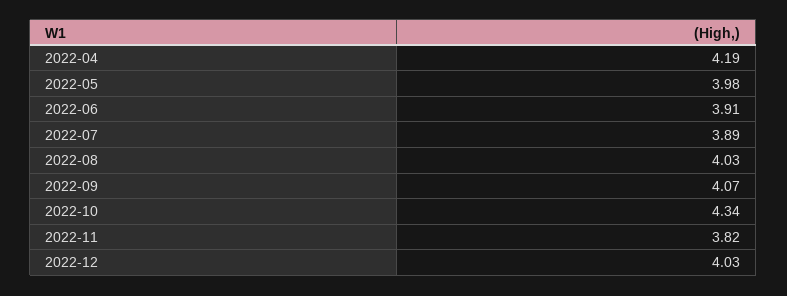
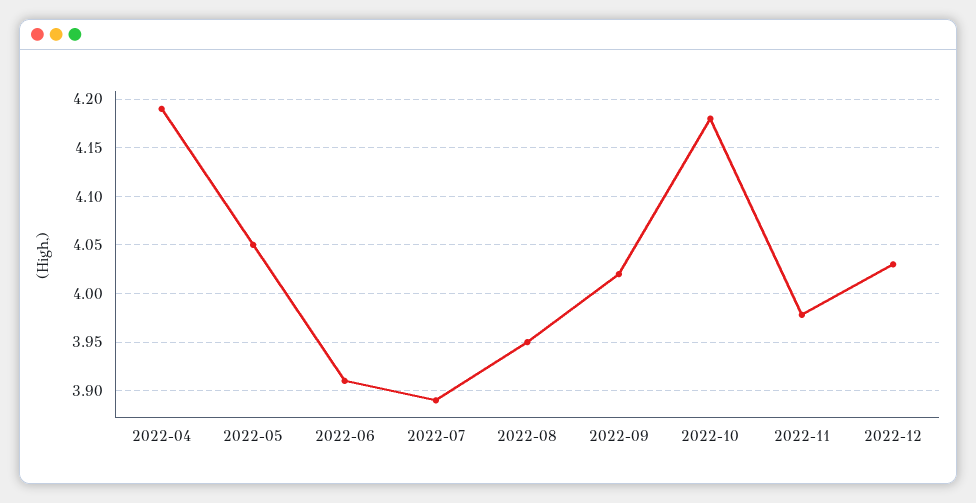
  {
    "2022-04": 4.19,
-   "2022-05": 3.98,
+   "2022-05": 4.05,
    "2022-06": 3.91,
    "2022-07": 3.89,
-   "2022-08": 4.03,
+   "2022-08": 3.95,
-   "2022-09": 4.07,
+   "2022-09": 4.02,
-   "2022-10": 4.34,
+   "2022-10": 4.18,
-   "2022-11": 3.82,
+   "2022-11": 3.98,
    "2022-12": 4.03
  }

